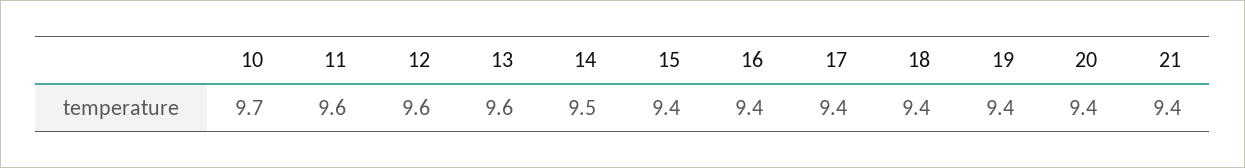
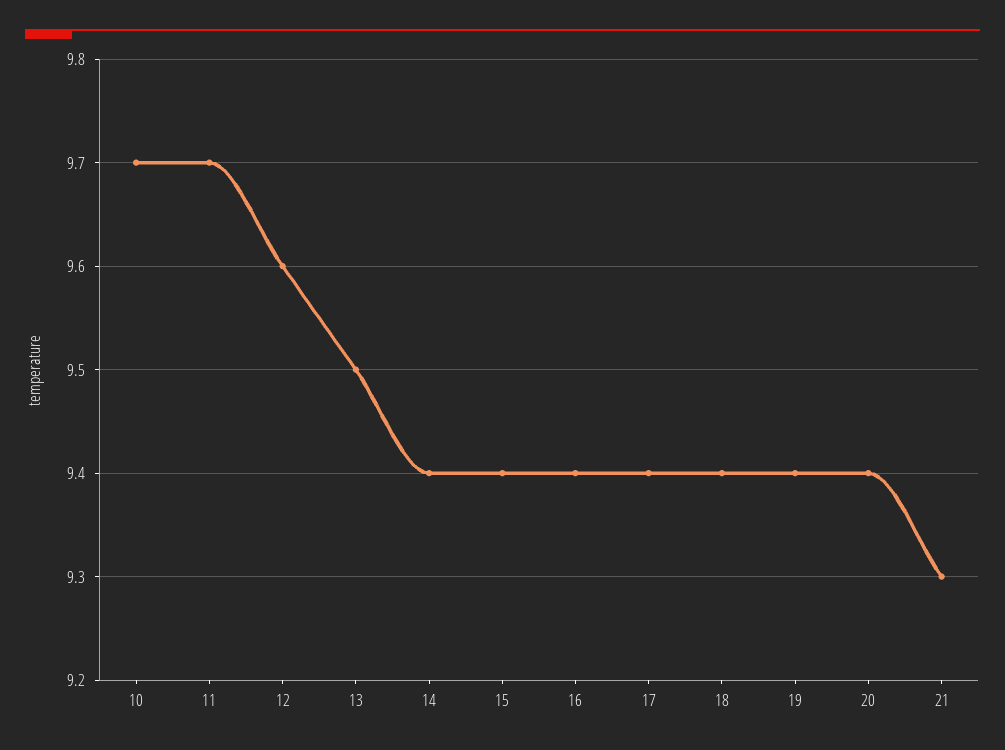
  {
    "10": 9.7,
-   "11": 9.6,
+   "11": 9.7,
    "12": 9.6,
-   "13": 9.6,
+   "13": 9.5,
-   "14": 9.5,
+   "14": 9.4,
    "15": 9.4,
    "16": 9.4,
    "17": 9.4,
    "18": 9.4,
    "19": 9.4,
    "20": 9.4,
-   "21": 9.4
+   "21": 9.3
  }

